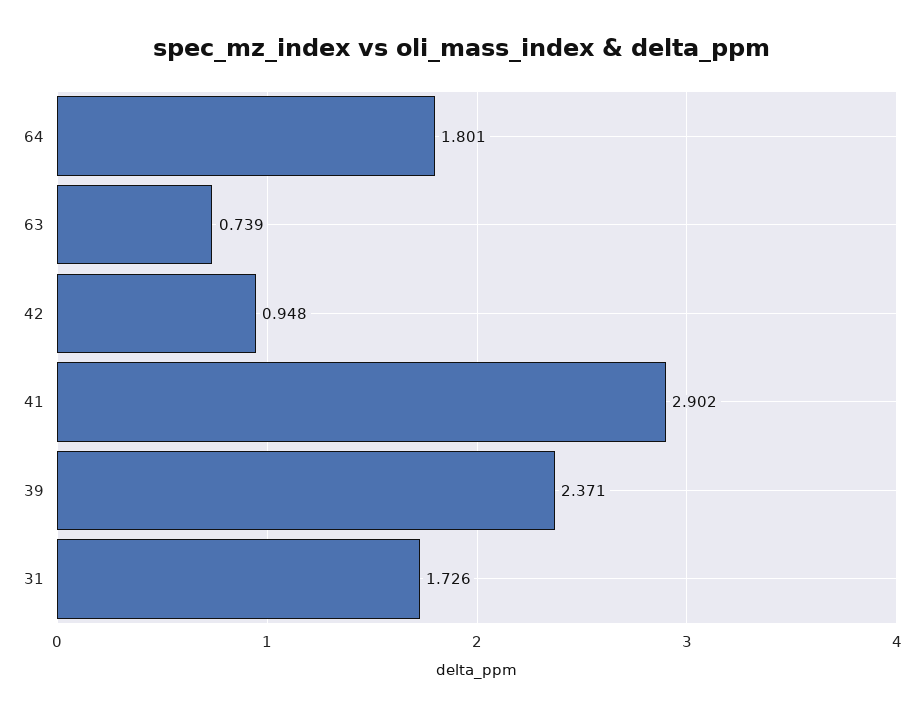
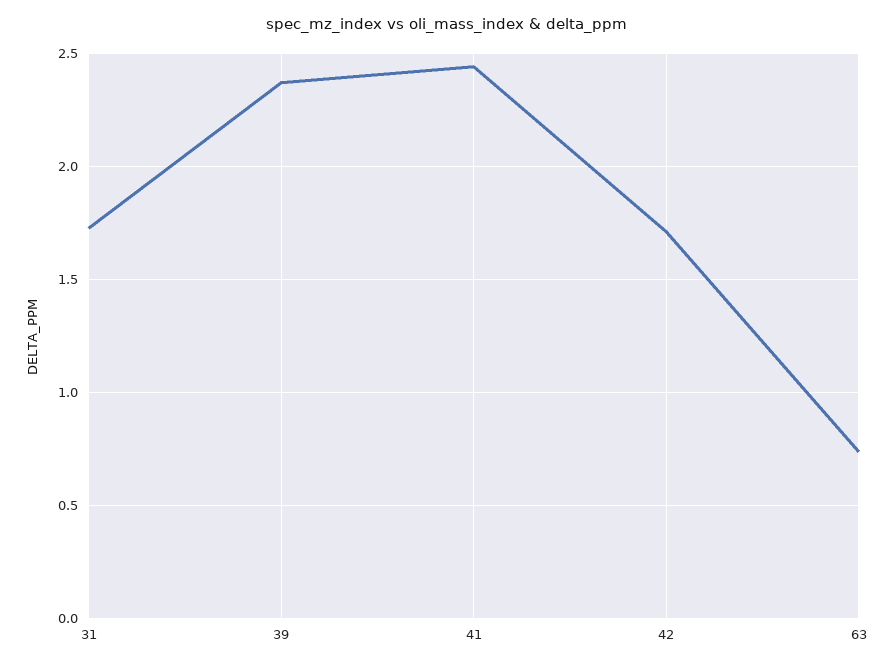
  {
-   "64": 1.801,
    "63": 0.739,
-   "42": 0.948,
+   "42": 1.7,
-   "41": 2.902,
+   "41": 2.45,
    "39": 2.371,
    "31": 1.726
  }

